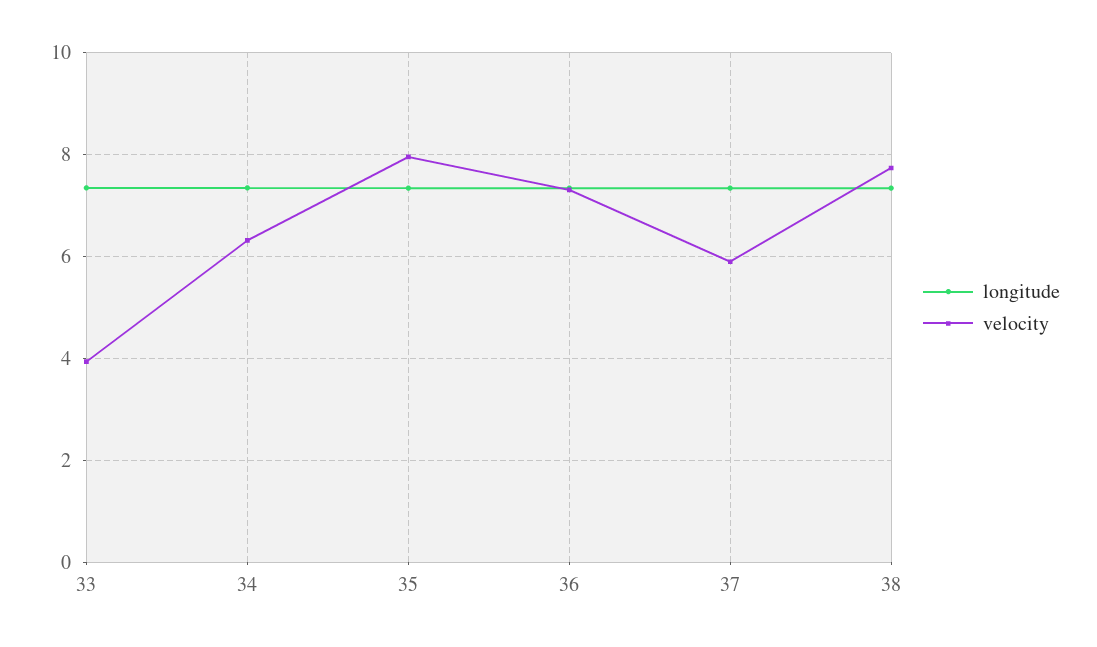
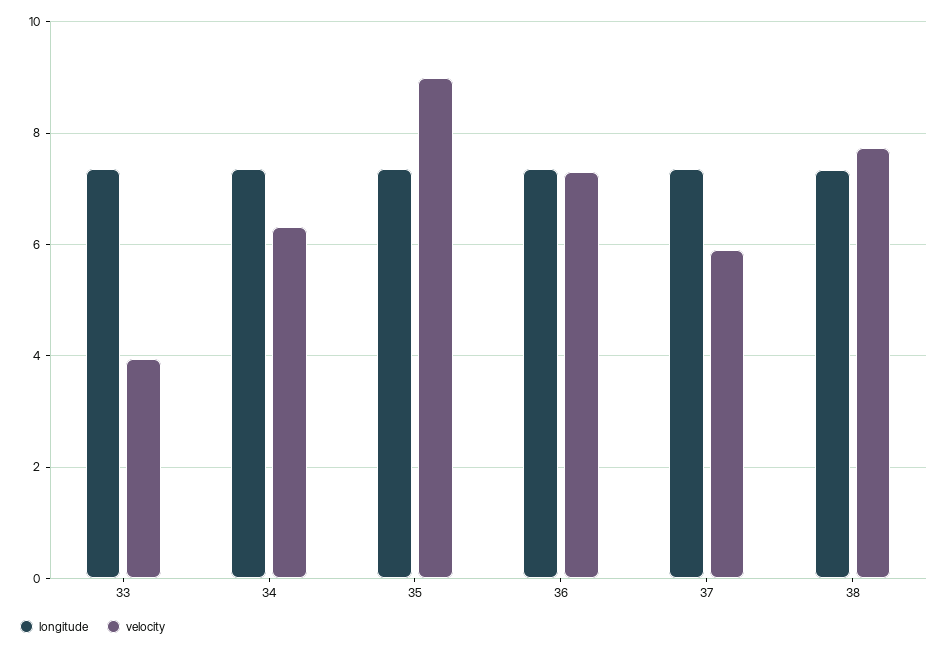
  {
    "longitude": {
      "33": 7.4,
      "34": 7.4,
      "35": 7.4,
      "36": 7.4,
      "37": 7.4,
      "38": 7.4
    },
    "velocity": {
      "33": 4,
      "34": 6.4,
-     "35": 8,
+     "35": 9,
      "36": 7.4,
      "37": 6,
      "38": 7.8
    }
  }

